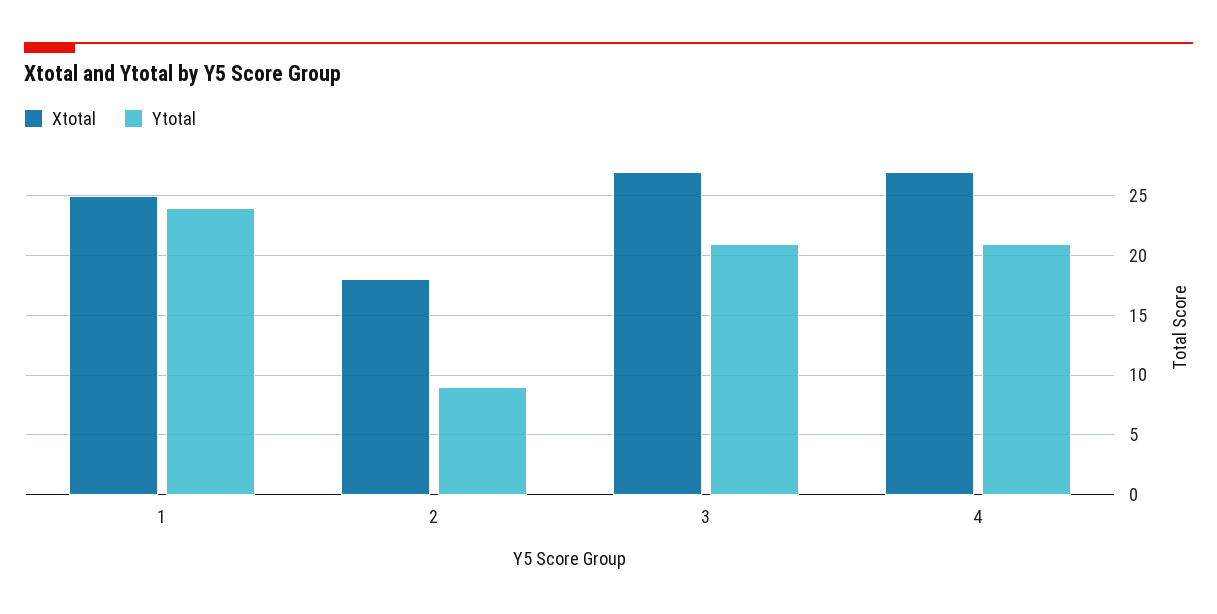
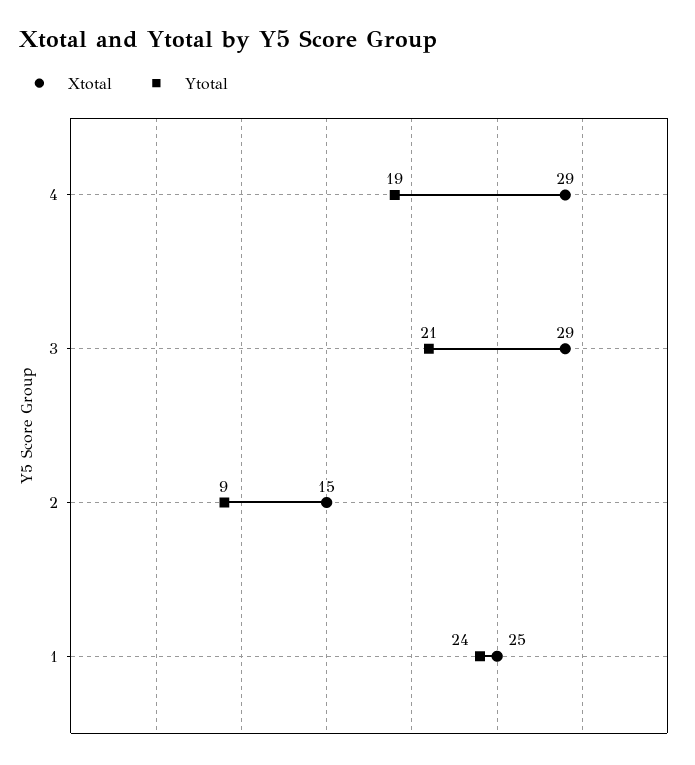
  {
    "Xtotal": {
      "1": 25,
-     "2": 18,
+     "2": 15,
-     "3": 27,
+     "3": 29,
-     "4": 27
+     "4": 29
    },
    "Ytotal": {
      "1": 24,
      "2": 9,
      "3": 21,
-     "4": 21
+     "4": 19
    }
  }

